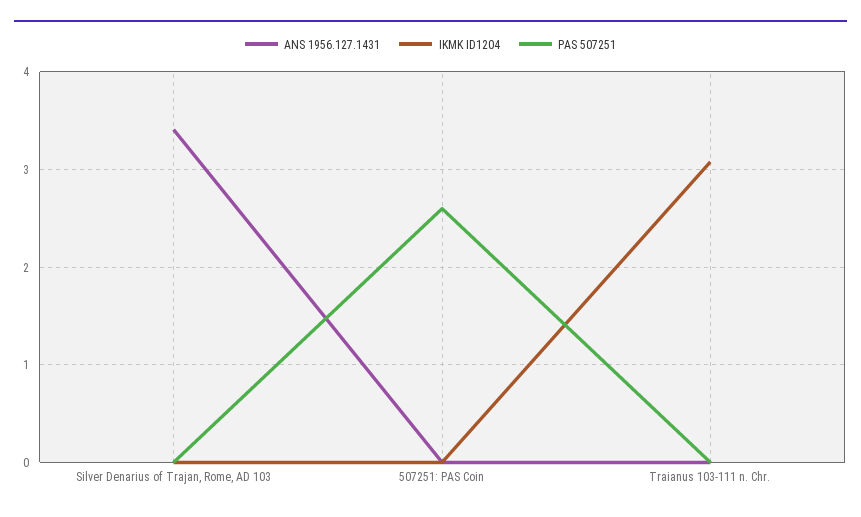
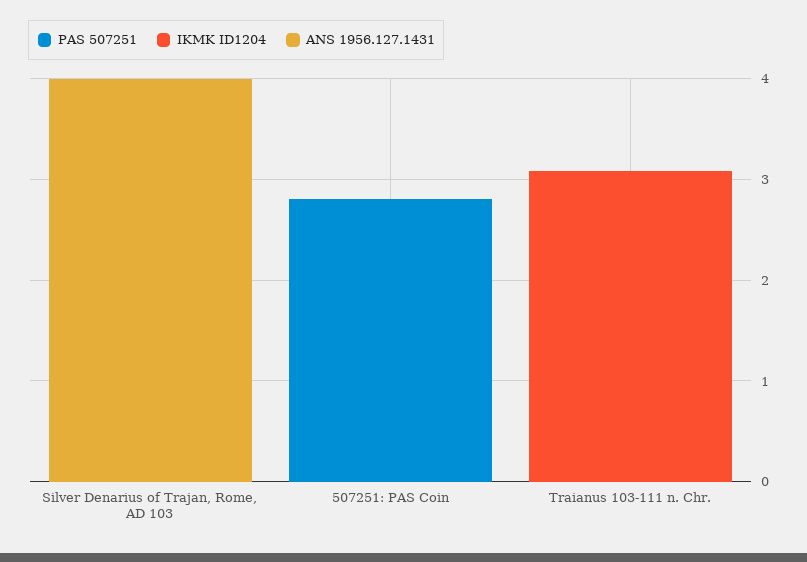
  {
    "ANS 1956.127.1431": {
-     "Silver Denarius of Trajan, Rome, AD 103": 3.4,
+     "Silver Denarius of Trajan, Rome, AD 103": 4,
      "507251: PAS Coin": 0,
      "Traianus 103-111 n. Chr.": 0
    },
    "IKMK ID1204": {
      "Silver Denarius of Trajan, Rome, AD 103": 0,
      "507251: PAS Coin": 0,
      "Traianus 103-111 n. Chr.": 3.1
    },
    "PAS 507251": {
      "Silver Denarius of Trajan, Rome, AD 103": 0,
-     "507251: PAS Coin": 2.6,
+     "507251: PAS Coin": 2.8,
      "Traianus 103-111 n. Chr.": 0
    }
  }

